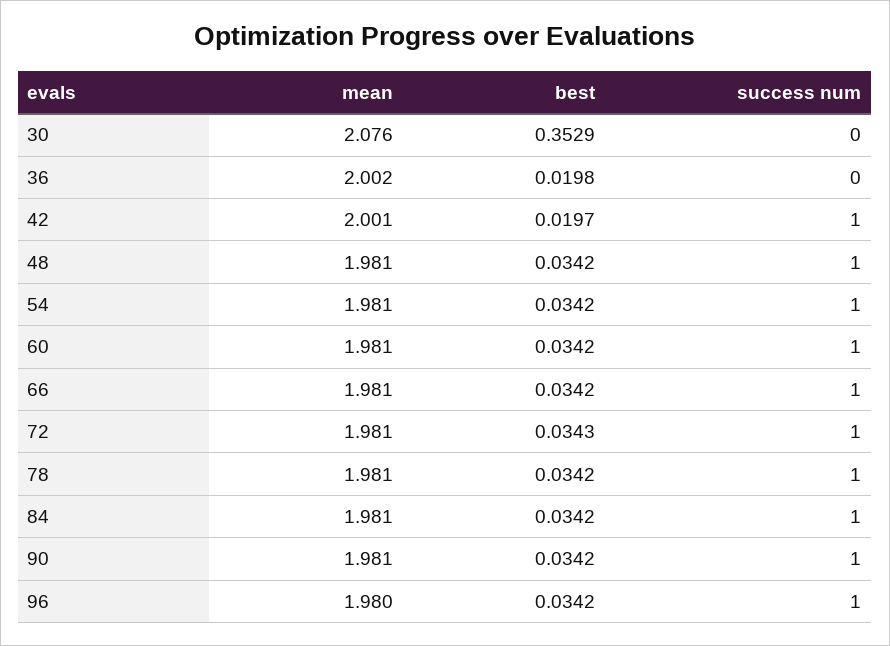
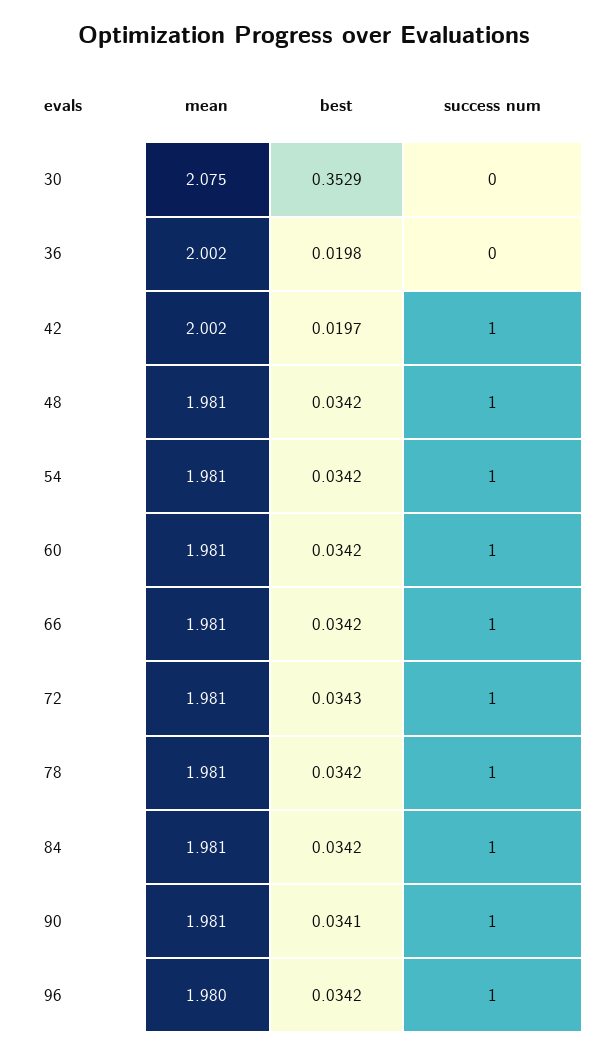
  {
    "mean": {
-     "30": 2.076,
+     "30": 2.075,
      "36": 2.002,
-     "42": 2.001,
+     "42": 2.002,
      "48": 1.981,
      "54": 1.981,
      "60": 1.981,
      "66": 1.981,
      "72": 1.981,
      "78": 1.981,
      "84": 1.981,
      "90": 1.981,
      "96": 1.98
    },
    "best": {
      "30": 0.3529,
      "36": 0.0198,
      "42": 0.0197,
      "48": 0.0342,
      "54": 0.0342,
      "60": 0.0342,
      "66": 0.0342,
      "72": 0.0343,
      "78": 0.0342,
      "84": 0.0342,
-     "90": 0.0342,
+     "90": 0.0341,
      "96": 0.0342
    },
    "success num": {
      "30": 0,
      "36": 0,
      "42": 1,
      "48": 1,
      "54": 1,
      "60": 1,
      "66": 1,
      "72": 1,
      "78": 1,
      "84": 1,
      "90": 1,
      "96": 1
    }
  }

